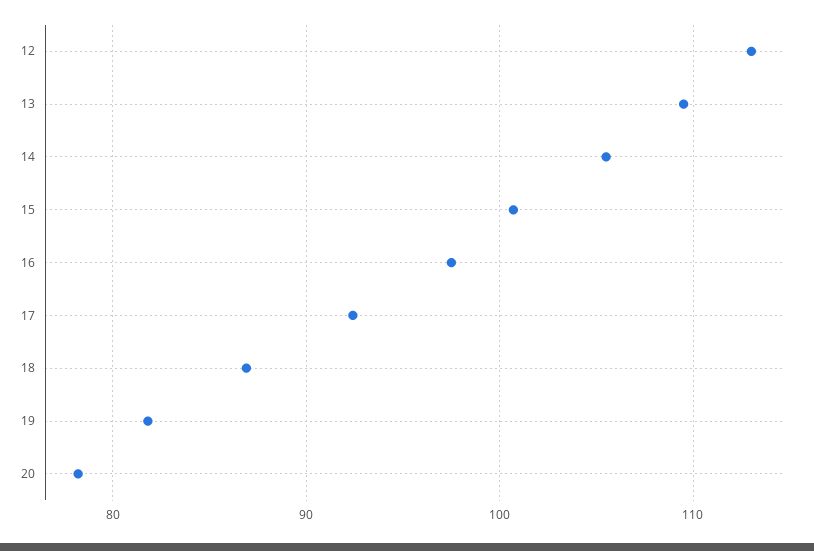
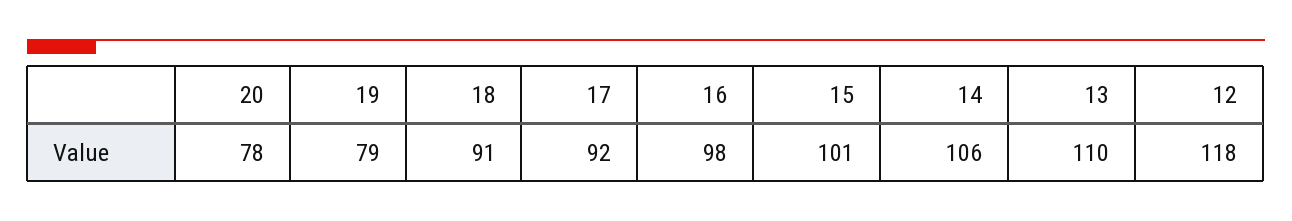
  {
-   "12": 113,
+   "12": 118,
    "13": 110,
    "14": 106,
    "15": 101,
    "16": 98,
    "17": 92,
-   "18": 87,
+   "18": 91,
-   "19": 82,
+   "19": 79,
    "20": 78
  }

